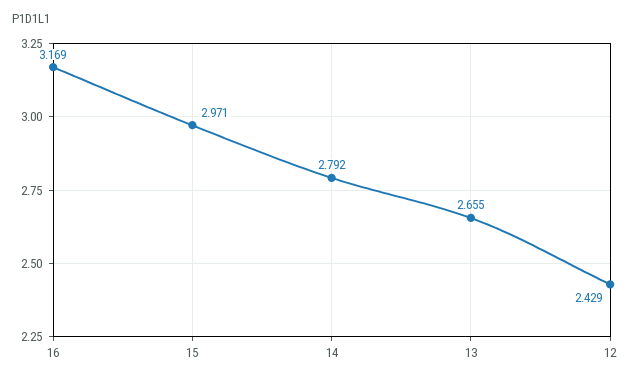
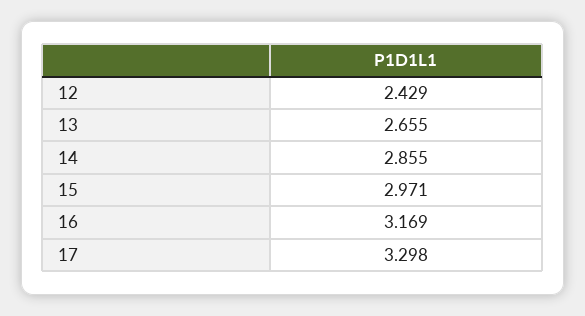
  {
    "16": 3.169,
    "15": 2.971,
-   "14": 2.792,
+   "14": 2.855,
    "13": 2.655,
-   "12": 2.429
+   "12": 2.429,
+   "17": 3.298
  }

